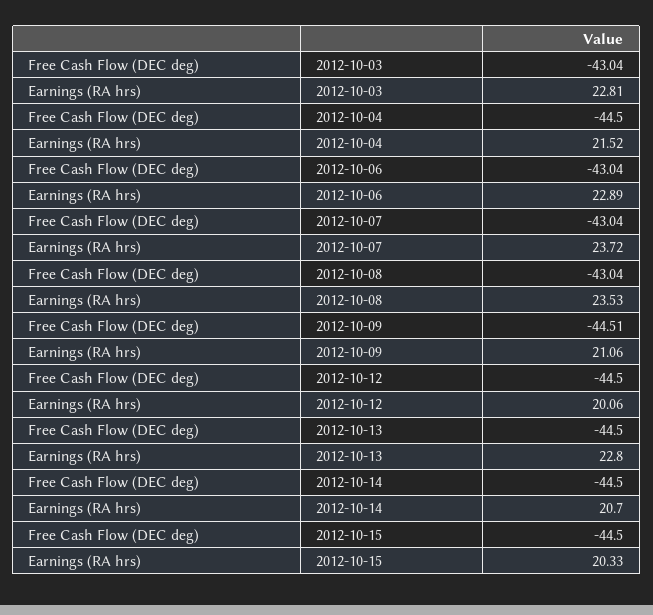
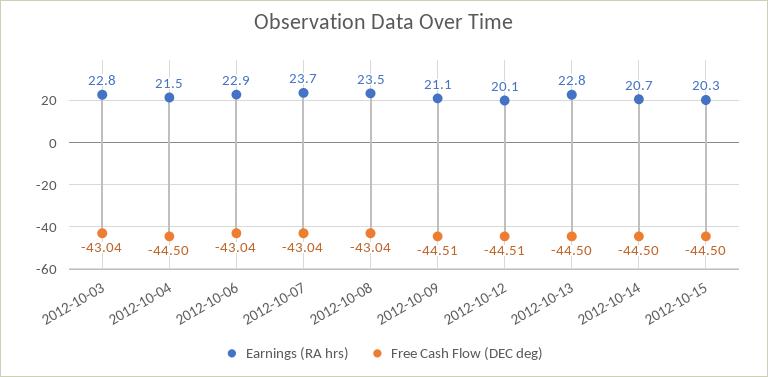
  {
    "Free Cash Flow (DEC deg)": {
      "2012-10-03": -43.04,
      "2012-10-04": -44.5,
      "2012-10-06": -43.04,
      "2012-10-07": -43.04,
      "2012-10-08": -43.04,
      "2012-10-09": -44.51,
-     "2012-10-12": -44.5,
+     "2012-10-12": -44.51,
      "2012-10-13": -44.5,
      "2012-10-14": -44.5,
      "2012-10-15": -44.5
    },
    "Earnings (RA hrs)": {
      "2012-10-03": 22.81,
      "2012-10-04": 21.52,
      "2012-10-06": 22.89,
      "2012-10-07": 23.72,
      "2012-10-08": 23.53,
      "2012-10-09": 21.06,
      "2012-10-12": 20.06,
      "2012-10-13": 22.8,
      "2012-10-14": 20.7,
      "2012-10-15": 20.33
    }
  }

